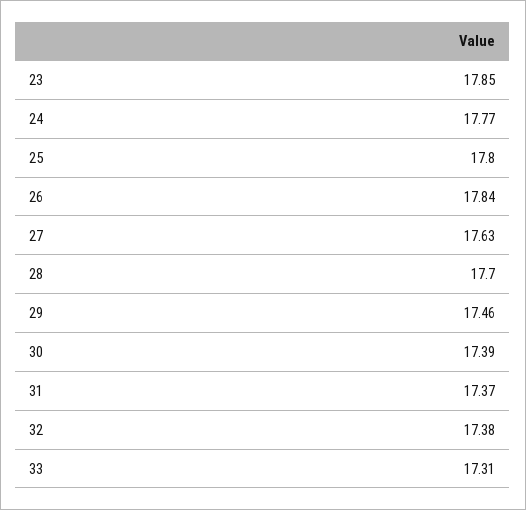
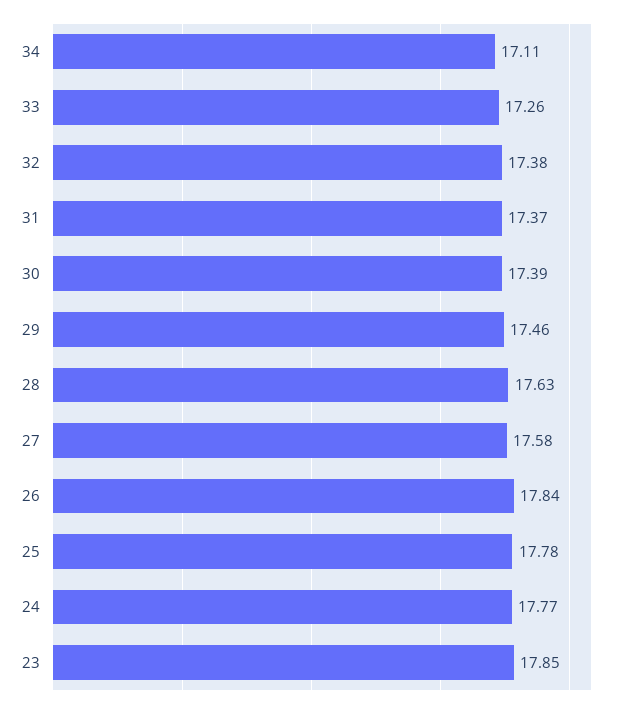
  {
    "23": 17.85,
    "24": 17.77,
-   "25": 17.8,
+   "25": 17.78,
    "26": 17.84,
-   "27": 17.63,
+   "27": 17.58,
-   "28": 17.7,
+   "28": 17.63,
    "29": 17.46,
    "30": 17.39,
    "31": 17.37,
    "32": 17.38,
-   "33": 17.31
+   "33": 17.26,
+   "34": 17.11
  }

